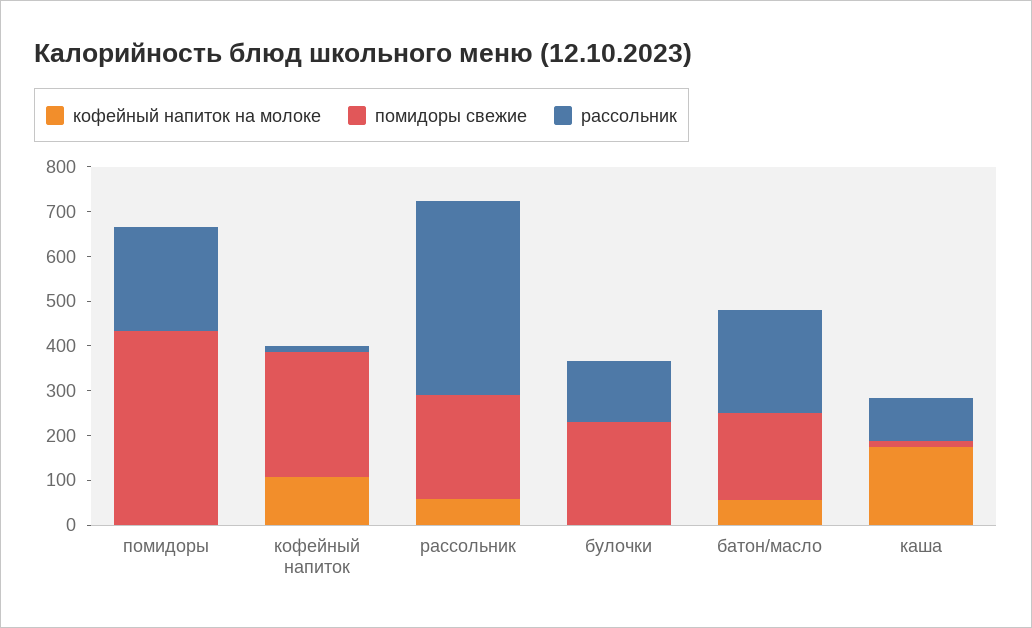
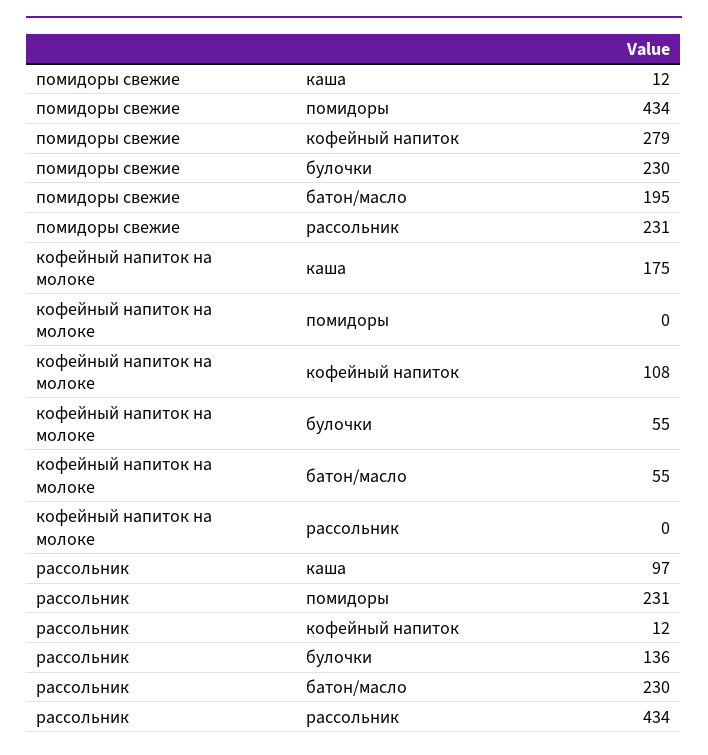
  {
    "кофейный напиток на молоке": {
      "помидоры": 0,
      "кофейный напиток": 108,
-     "рассольник": 60,
+     "рассольник": 0,
-     "булочки": 0,
+     "булочки": 55,
      "батон/масло": 55,
      "каша": 175
    },
    "помидоры свежие": {
      "помидоры": 434,
      "кофейный напиток": 279,
      "рассольник": 231,
      "булочки": 230,
      "батон/масло": 195,
      "каша": 12
    },
    "рассольник": {
      "помидоры": 231,
      "кофейный напиток": 12,
      "рассольник": 434,
      "булочки": 136,
      "батон/масло": 230,
      "каша": 97
    }
  }

